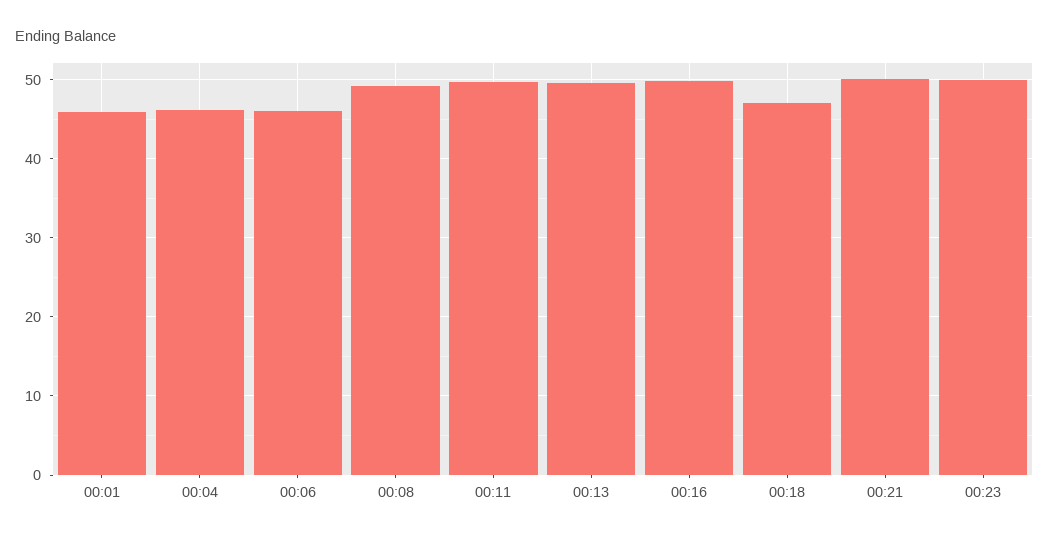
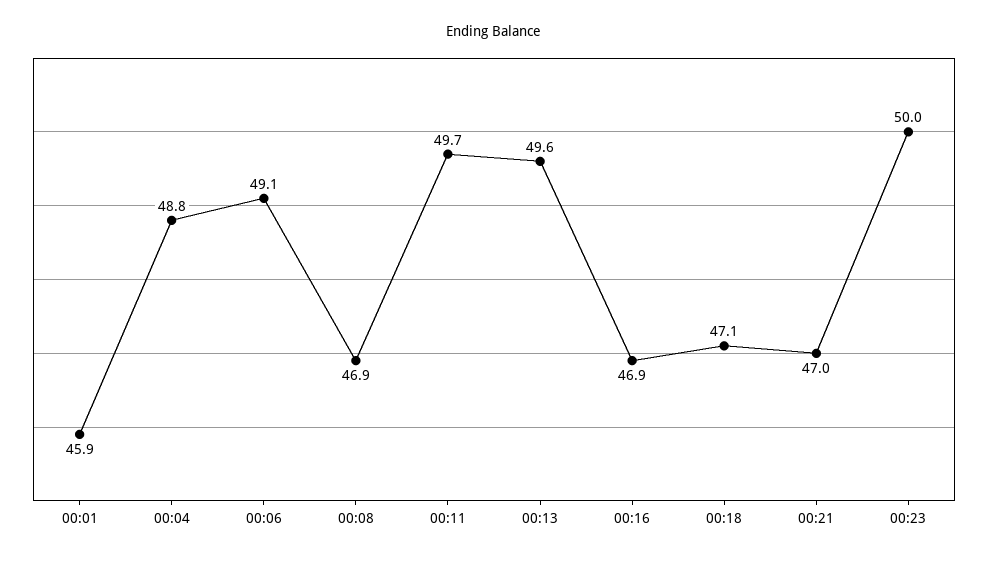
  {
    "00:01": 45.9,
-   "00:04": 46,
+   "00:04": 48.8,
-   "00:06": 46,
+   "00:06": 49.1,
-   "00:08": 49,
+   "00:08": 46.9,
    "00:11": 49.7,
    "00:13": 49.6,
-   "00:16": 50,
+   "00:16": 46.9,
    "00:18": 47.1,
-   "00:21": 50,
+   "00:21": 47,
    "00:23": 50
  }

